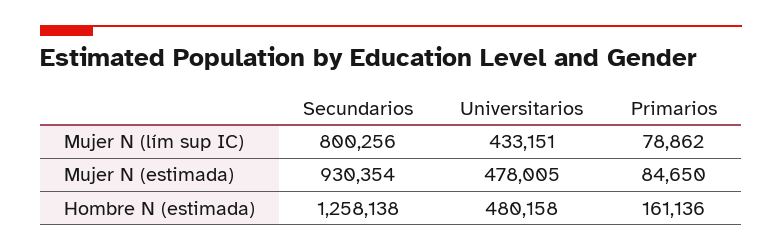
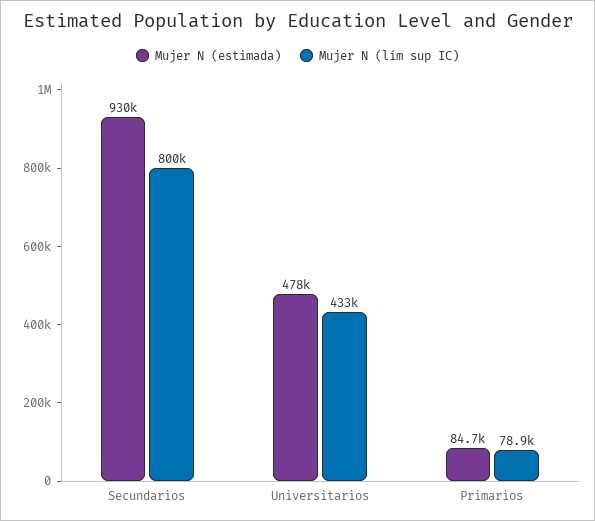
  {
    "Mujer N (lím sup IC)": {
      "Secundarios": 800256,
      "Universitarios": 433151,
      "Primarios": 78862
    },
    "Mujer N (estimada)": {
      "Secundarios": 930354,
      "Universitarios": 478005,
      "Primarios": 84650
-   },
+   }
-   "Hombre N (estimada)": {
-     "Secundarios": 1258138,
-     "Universitarios": 480158,
-     "Primarios": 161136
-   }
  }

